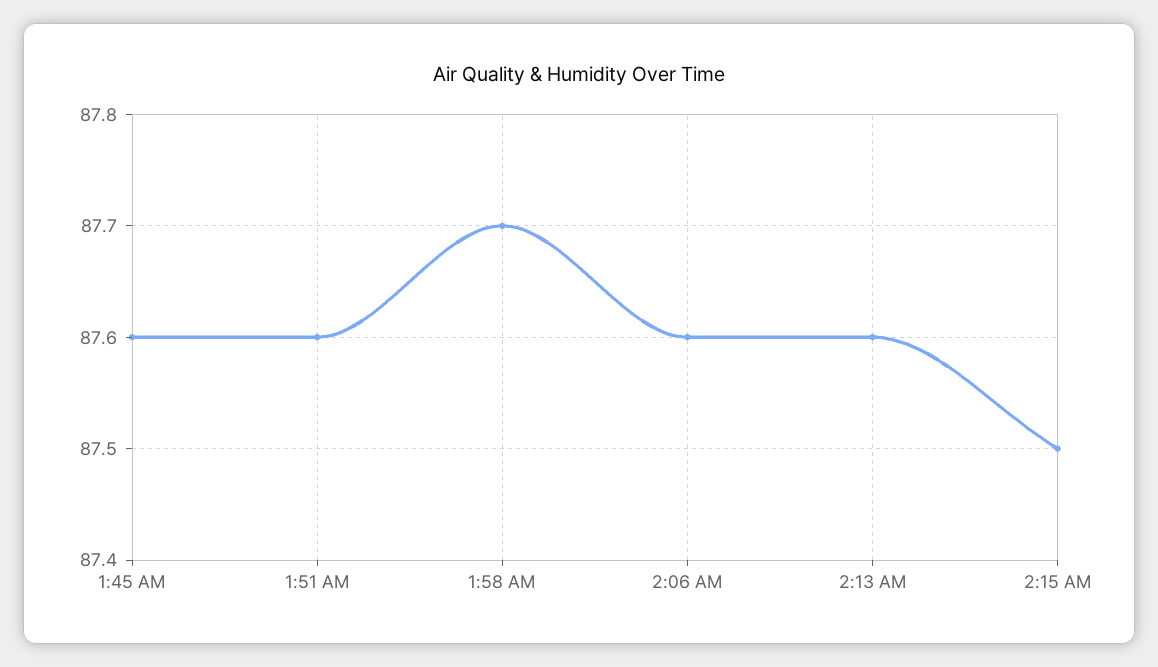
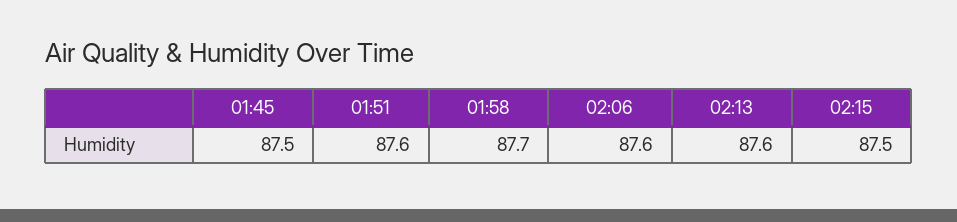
  {
-   "1:45 AM": 87.6,
+   "1:45 AM": 87.5,
    "1:51 AM": 87.6,
    "1:58 AM": 87.7,
    "2:06 AM": 87.6,
    "2:13 AM": 87.6,
    "2:15 AM": 87.5
  }

